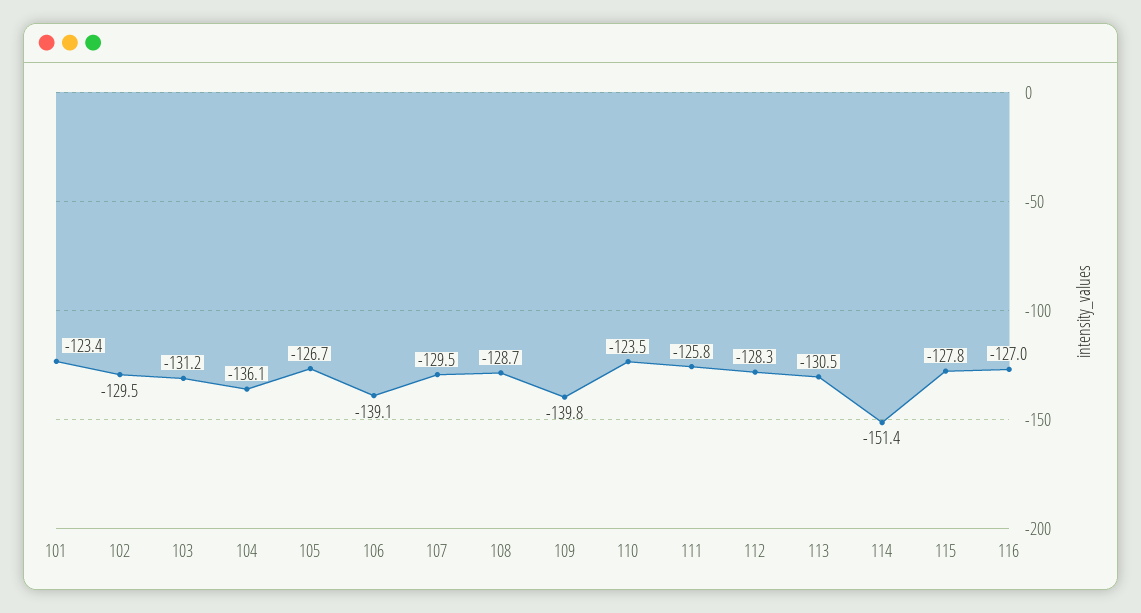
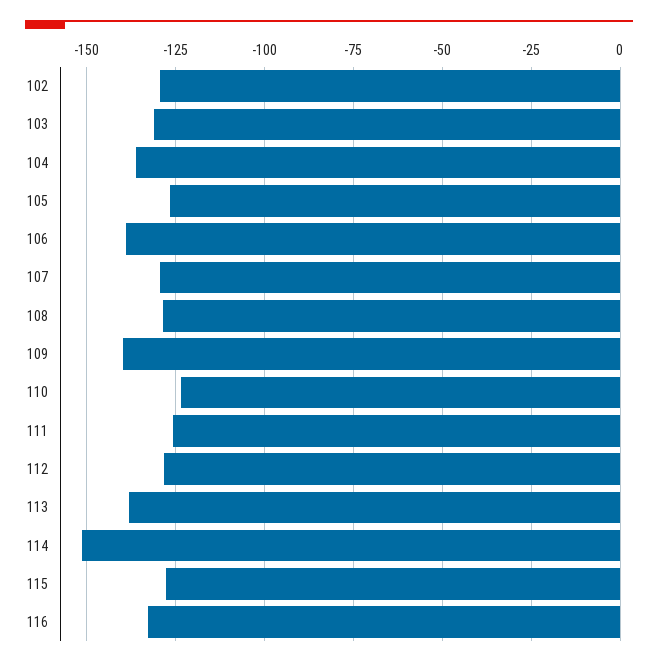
  {
-   "101": -123.4,
    "102": -129.5,
    "103": -131.2,
    "104": -136.1,
    "105": -126.7,
    "106": -139.1,
    "107": -129.5,
    "108": -128.7,
    "109": -139.8,
    "110": -123.5,
    "111": -125.8,
    "112": -128.3,
-   "113": -130.5,
+   "113": -137.5,
    "114": -151.4,
    "115": -127.8,
-   "116": -127
+   "116": -132.5
  }

